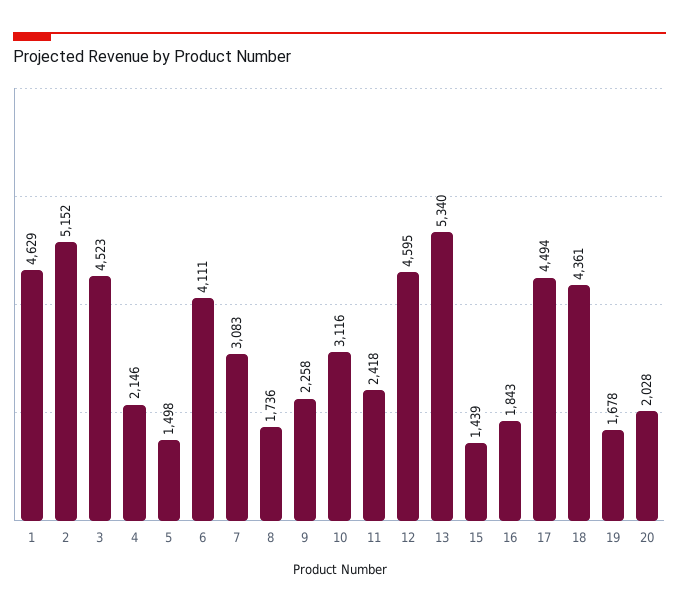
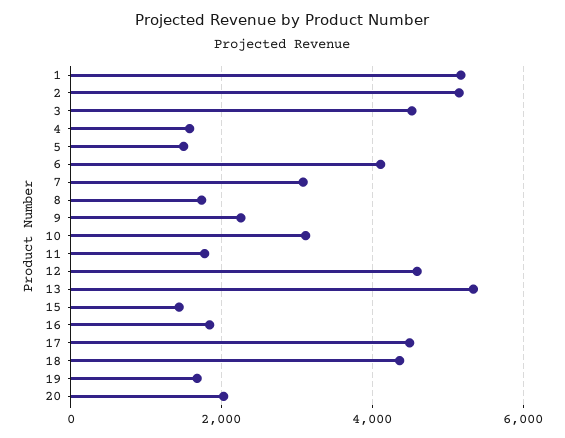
  {
-   "1": 4629,
+   "1": 5200,
    "2": 5152,
    "3": 4523,
-   "4": 2146,
+   "4": 1600,
    "5": 1498,
    "6": 4111,
    "7": 3083,
    "8": 1736,
    "9": 2258,
    "10": 3116,
-   "11": 2418,
+   "11": 1800,
    "12": 4595,
    "13": 5340,
    "15": 1439,
    "16": 1843,
    "17": 4494,
    "18": 4361,
    "19": 1678,
    "20": 2028
  }

